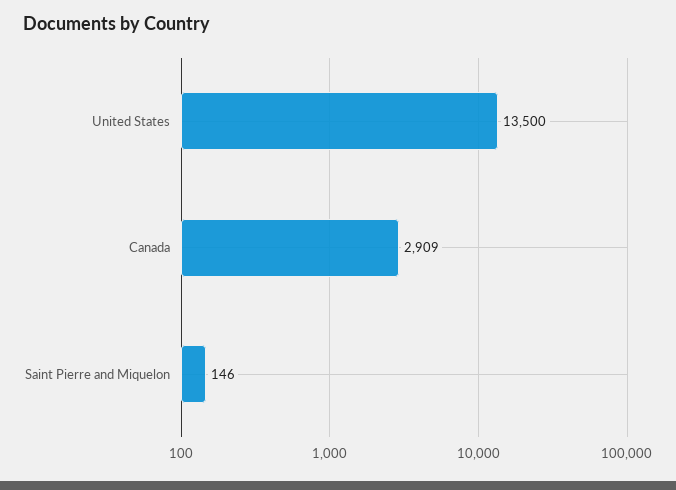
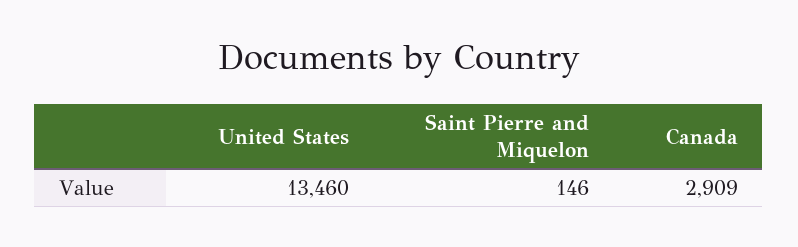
  {
-   "United States": 13500,
+   "United States": 13460,
    "Canada": 2909,
    "Saint Pierre and Miquelon": 146
  }

